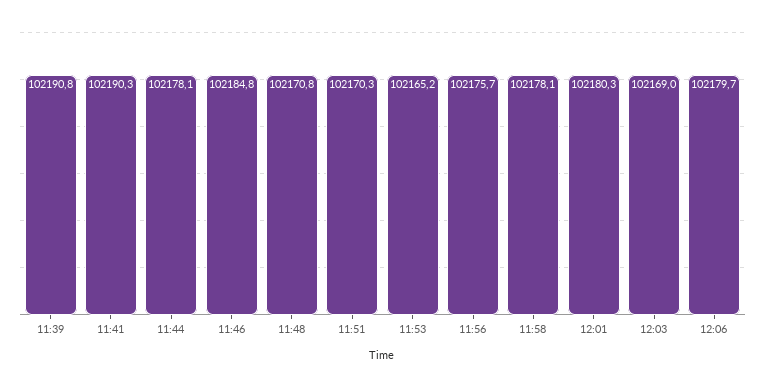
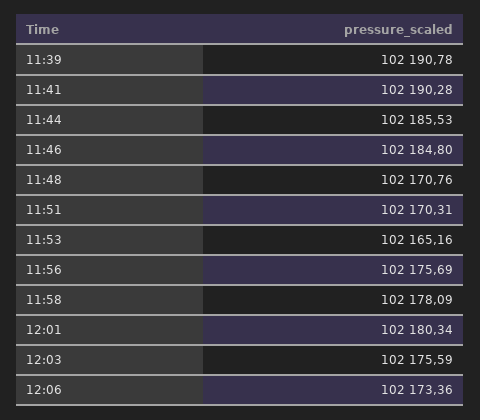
  {
    "11:39": 102190.78,
    "11:41": 102190.28,
-   "11:44": 102178.1,
+   "11:44": 102185.53,
    "11:46": 102184.8,
    "11:48": 102170.76,
    "11:51": 102170.31,
    "11:53": 102165.16,
    "11:56": 102175.69,
    "11:58": 102178.09,
    "12:01": 102180.34,
-   "12:03": 102169,
+   "12:03": 102175.59,
-   "12:06": 102179.7
+   "12:06": 102173.36
  }

